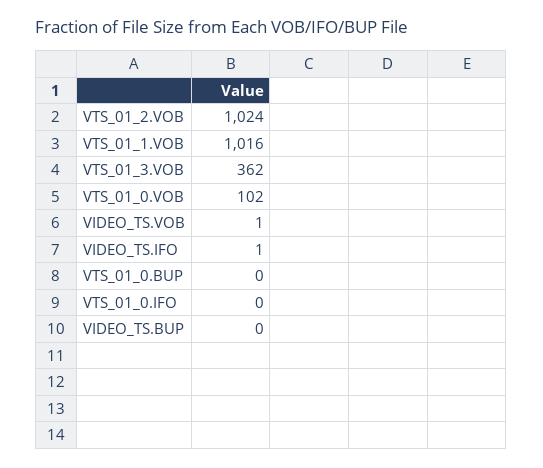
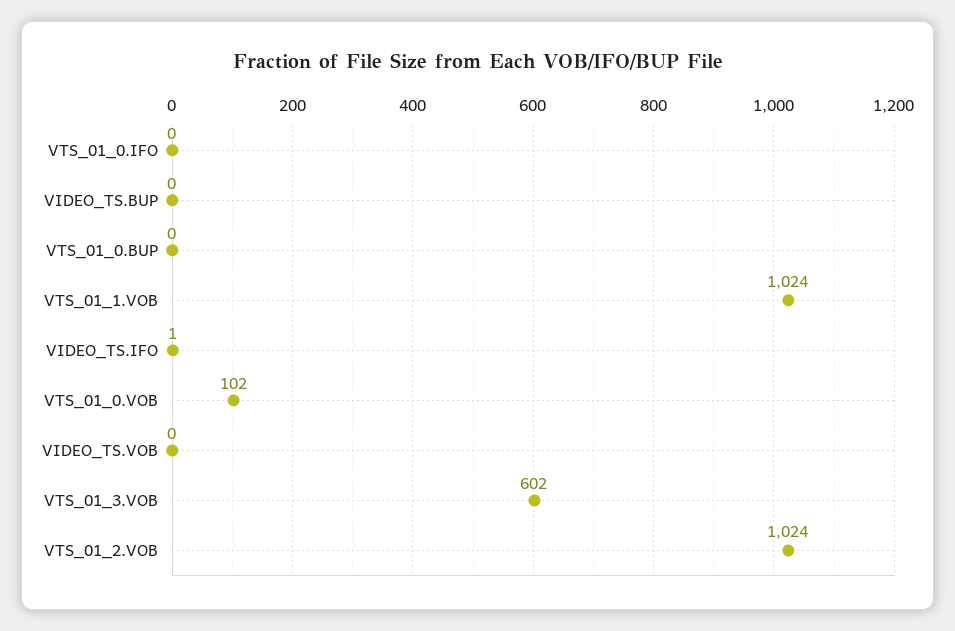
  {
    "VTS_01_2.VOB": 1024,
-   "VTS_01_1.VOB": 1016,
+   "VTS_01_1.VOB": 1024,
-   "VTS_01_3.VOB": 362,
+   "VTS_01_3.VOB": 602,
    "VTS_01_0.VOB": 102,
-   "VIDEO_TS.VOB": 1,
+   "VIDEO_TS.VOB": 0,
    "VIDEO_TS.IFO": 1,
    "VTS_01_0.BUP": 0,
    "VTS_01_0.IFO": 0,
    "VIDEO_TS.BUP": 0
  }

